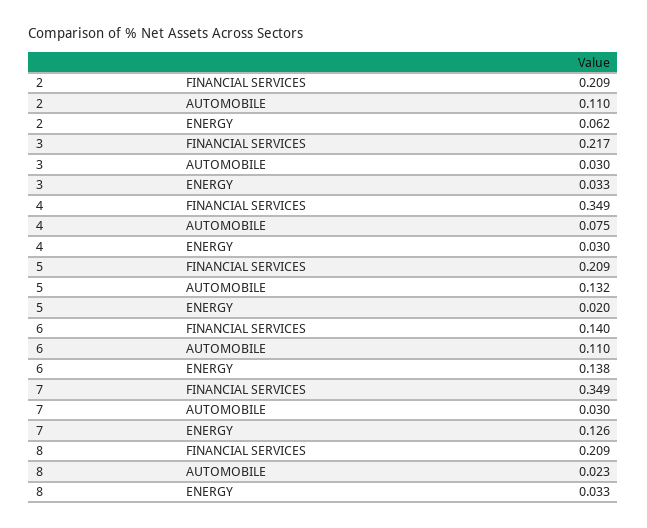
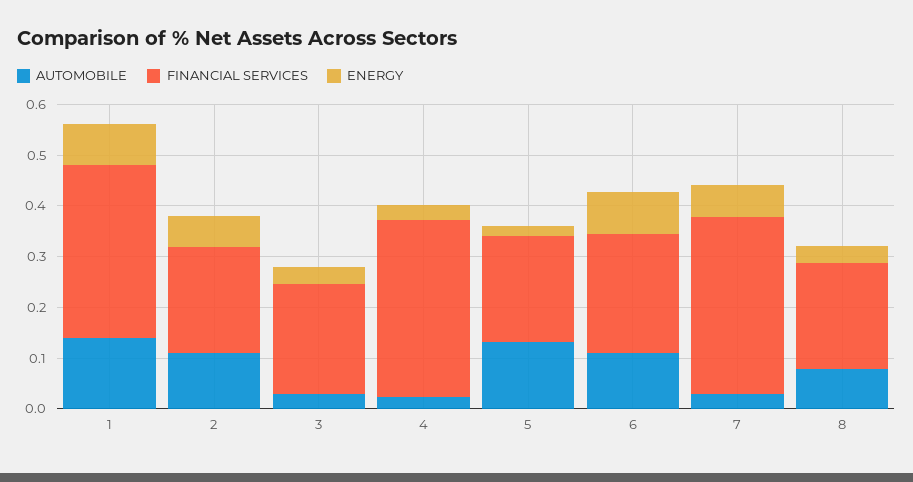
  {
    "FINANCIAL SERVICES": {
      "2": 0.209,
      "3": 0.217,
      "4": 0.349,
      "5": 0.209,
-     "6": 0.14,
+     "6": 0.24,
      "7": 0.349,
-     "8": 0.209
+     "8": 0.209,
+     "1": 0.34
    },
    "AUTOMOBILE": {
      "2": 0.11,
      "3": 0.03,
-     "4": 0.075,
+     "4": 0.02,
      "5": 0.132,
      "6": 0.11,
      "7": 0.03,
-     "8": 0.023
+     "8": 0.08,
+     "1": 0.14
    },
    "ENERGY": {
      "2": 0.062,
      "3": 0.033,
      "4": 0.03,
      "5": 0.02,
-     "6": 0.138,
+     "6": 0.08,
-     "7": 0.126,
+     "7": 0.06,
-     "8": 0.033
+     "8": 0.033,
+     "1": 0.08
    }
  }

